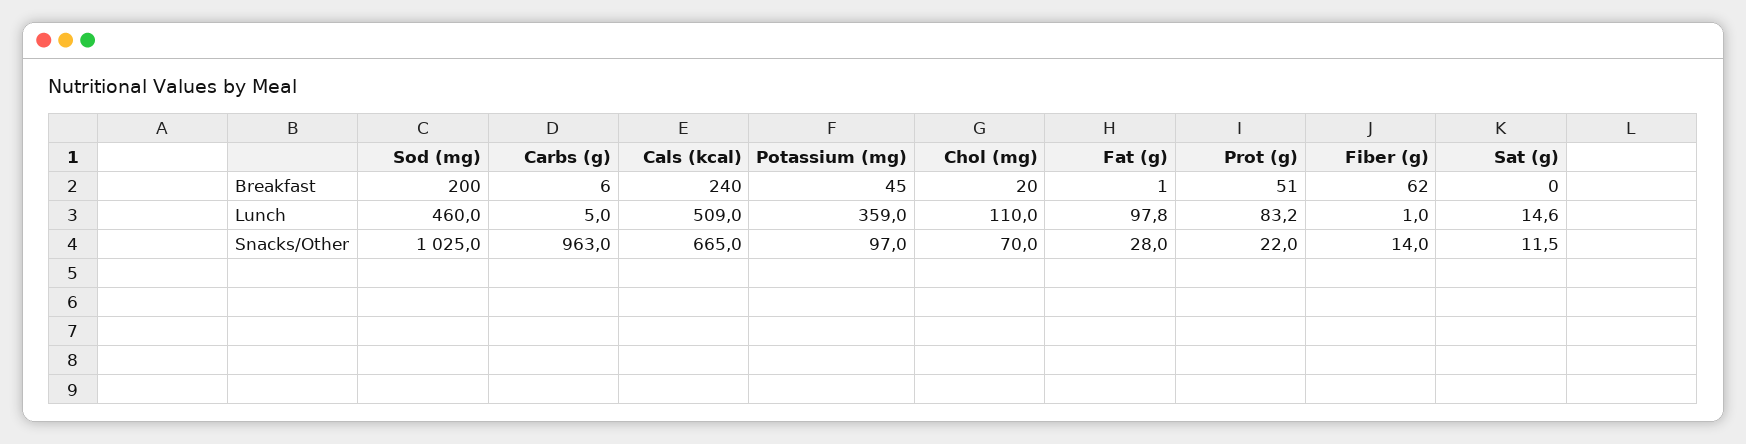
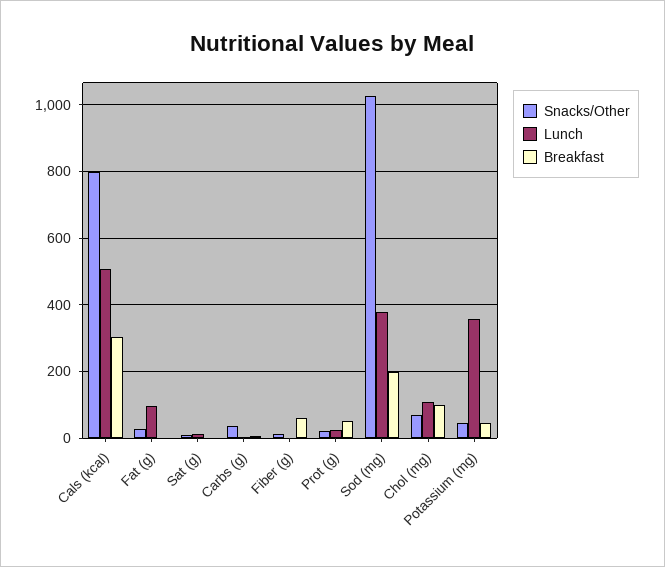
  {
    "Breakfast": {
      "Sod (mg)": 200,
      "Carbs (g)": 6,
-     "Cals (kcal)": 240,
+     "Cals (kcal)": 300,
      "Potassium (mg)": 45,
-     "Chol (mg)": 20,
+     "Chol (mg)": 100,
      "Fat (g)": 1,
      "Prot (g)": 51,
      "Fiber (g)": 62,
      "Sat (g)": 0
    },
    "Lunch": {
-     "Sod (mg)": 460,
+     "Sod (mg)": 380,
      "Carbs (g)": 5,
      "Cals (kcal)": 509,
      "Potassium (mg)": 359,
      "Chol (mg)": 110,
      "Fat (g)": 97.8,
-     "Prot (g)": 83.2,
+     "Prot (g)": 20,
      "Fiber (g)": 1,
      "Sat (g)": 14.6
    },
    "Snacks/Other": {
      "Sod (mg)": 1025,
-     "Carbs (g)": 963,
+     "Carbs (g)": 40,
-     "Cals (kcal)": 665,
+     "Cals (kcal)": 800,
-     "Potassium (mg)": 97,
+     "Potassium (mg)": 40,
      "Chol (mg)": 70,
      "Fat (g)": 28,
      "Prot (g)": 22,
      "Fiber (g)": 14,
      "Sat (g)": 11.5
    }
  }

